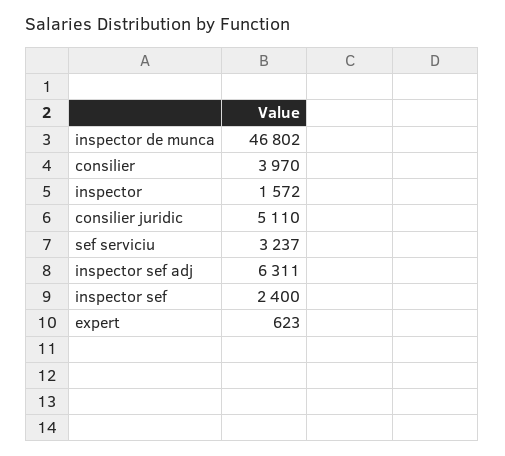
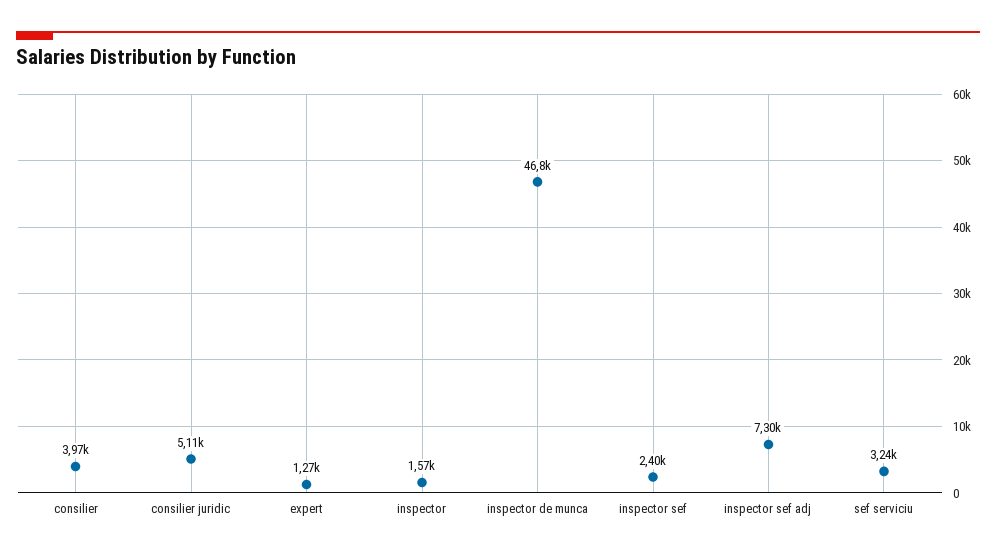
  {
    "inspector de munca": 46802,
    "consilier": 3970,
    "inspector": 1572,
    "consilier juridic": 5110,
    "sef serviciu": 3237,
-   "inspector sef adj": 6311,
+   "inspector sef adj": 7300,
    "inspector sef": 2400,
-   "expert": 623
+   "expert": 1270
  }

